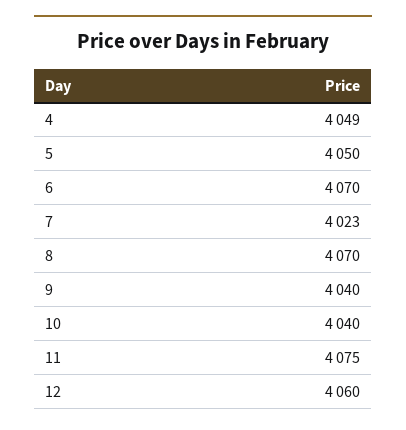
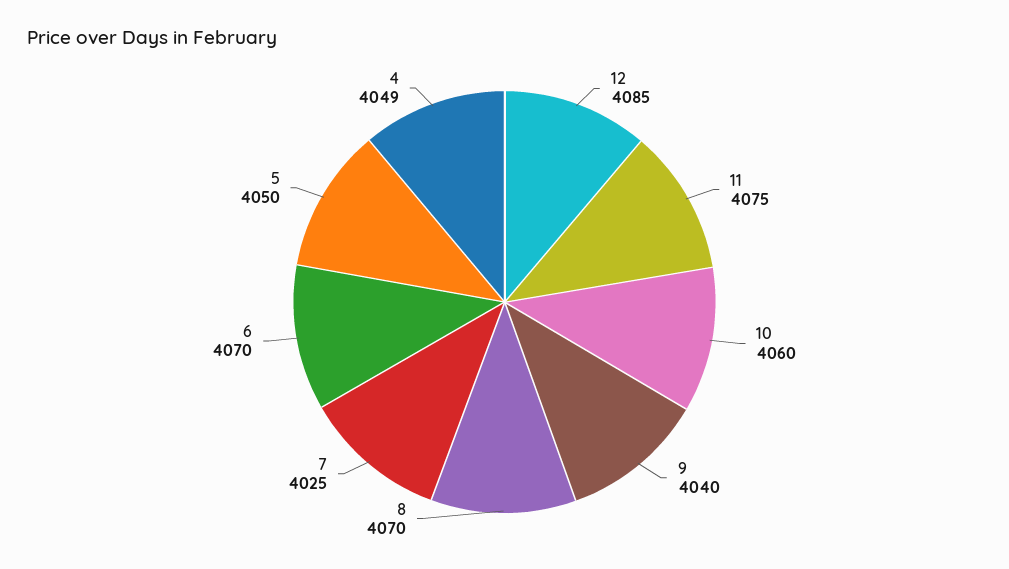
  {
    "4": 4049,
    "5": 4050,
    "6": 4070,
-   "7": 4023,
+   "7": 4025,
    "8": 4070,
    "9": 4040,
-   "10": 4040,
+   "10": 4060,
    "11": 4075,
-   "12": 4060
+   "12": 4085
  }

